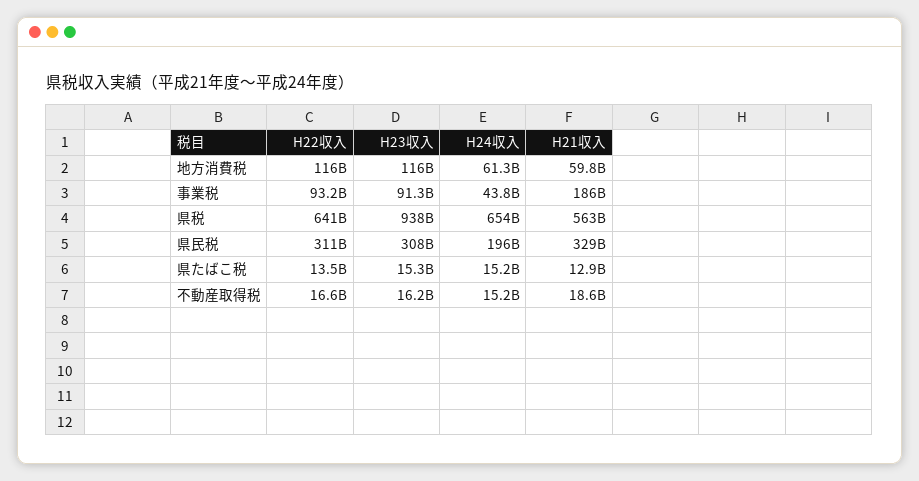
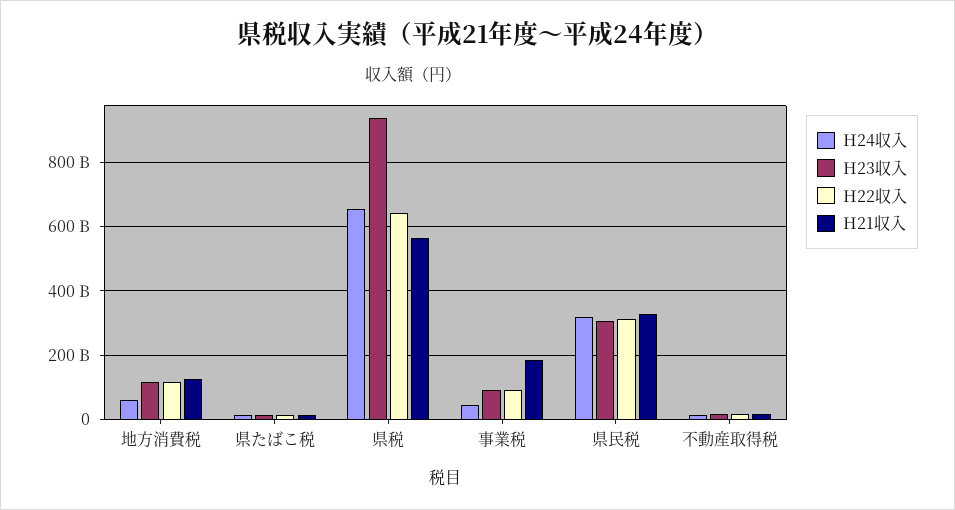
  {
    "H22収入": {
      "地方消費税": 116000000000,
      "事業税": 93200000000,
      "県税": 641000000000,
      "県民税": 311000000000,
      "県たばこ税": 13500000000,
      "不動産取得税": 16600000000
    },
    "H23収入": {
      "地方消費税": 116000000000,
      "事業税": 91300000000,
      "県税": 938000000000,
      "県民税": 308000000000,
      "県たばこ税": 15300000000,
      "不動産取得税": 16200000000
    },
    "H24収入": {
      "地方消費税": 61300000000,
      "事業税": 43800000000,
      "県税": 654000000000,
-     "県民税": 196000000000,
+     "県民税": 320000000000,
      "県たばこ税": 15200000000,
      "不動産取得税": 15200000000
    },
    "H21収入": {
-     "地方消費税": 59800000000,
+     "地方消費税": 120000000000,
      "事業税": 186000000000,
      "県税": 563000000000,
      "県民税": 329000000000,
      "県たばこ税": 12900000000,
      "不動産取得税": 18600000000
    }
  }

